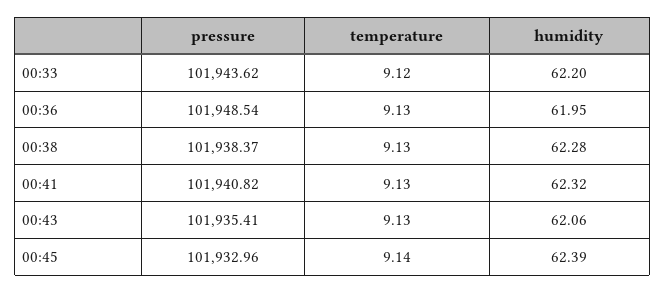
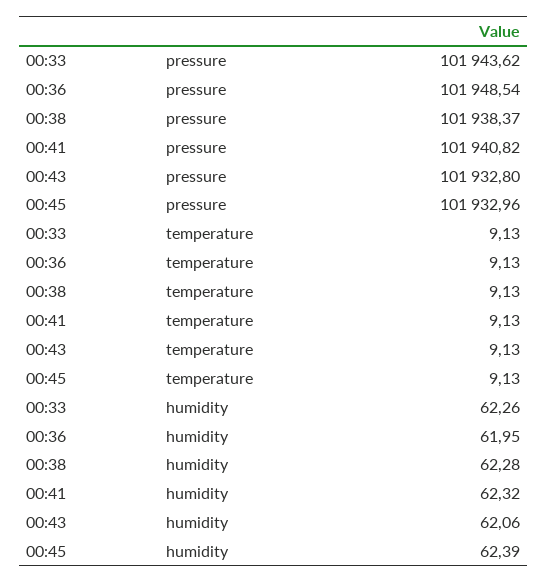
  {
    "pressure": {
      "00:33": 101943.62,
      "00:36": 101948.54,
      "00:38": 101938.37,
      "00:41": 101940.82,
-     "00:43": 101935.41,
+     "00:43": 101932.8,
      "00:45": 101932.96
    },
    "temperature": {
-     "00:33": 9.12,
+     "00:33": 9.13,
      "00:36": 9.13,
      "00:38": 9.13,
      "00:41": 9.13,
      "00:43": 9.13,
-     "00:45": 9.14
+     "00:45": 9.13
    },
    "humidity": {
-     "00:33": 62.2,
+     "00:33": 62.26,
      "00:36": 61.95,
      "00:38": 62.28,
      "00:41": 62.32,
      "00:43": 62.06,
      "00:45": 62.39
    }
  }

